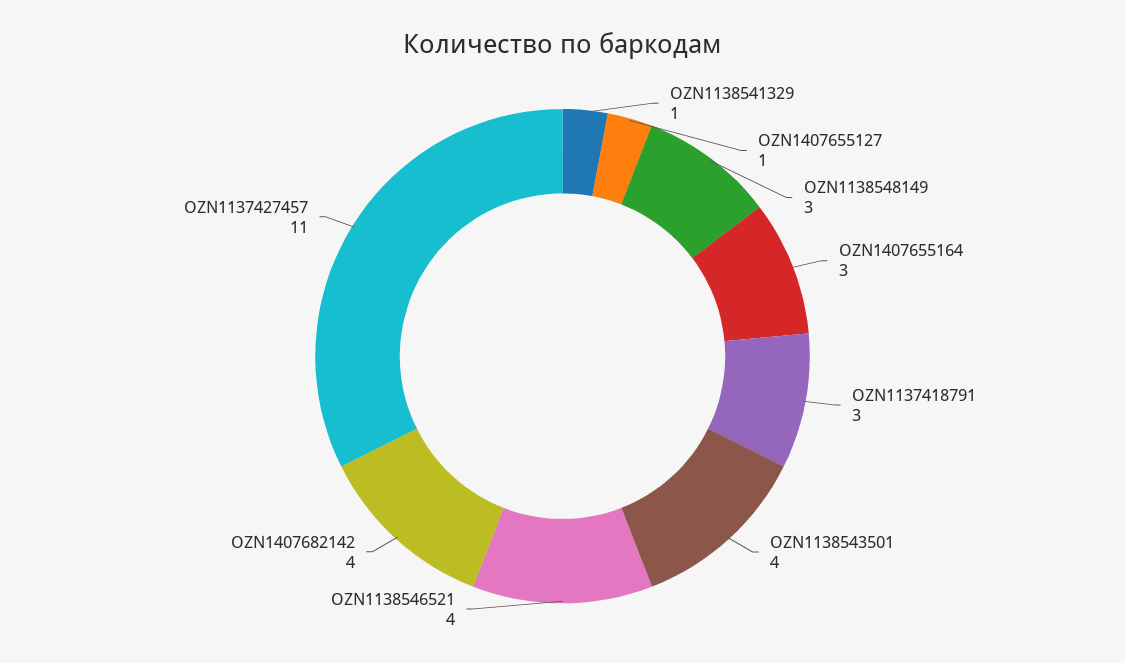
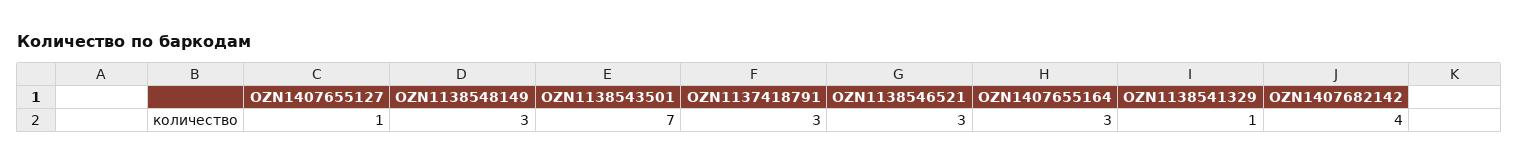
  {
    "OZN1138541329": 1,
    "OZN1407655127": 1,
    "OZN1138548149": 3,
    "OZN1407655164": 3,
    "OZN1137418791": 3,
-   "OZN1138543501": 4,
+   "OZN1138543501": 7,
-   "OZN1138546521": 4,
+   "OZN1138546521": 3,
-   "OZN1407682142": 4,
+   "OZN1407682142": 4
-   "OZN1137427457": 11
  }

